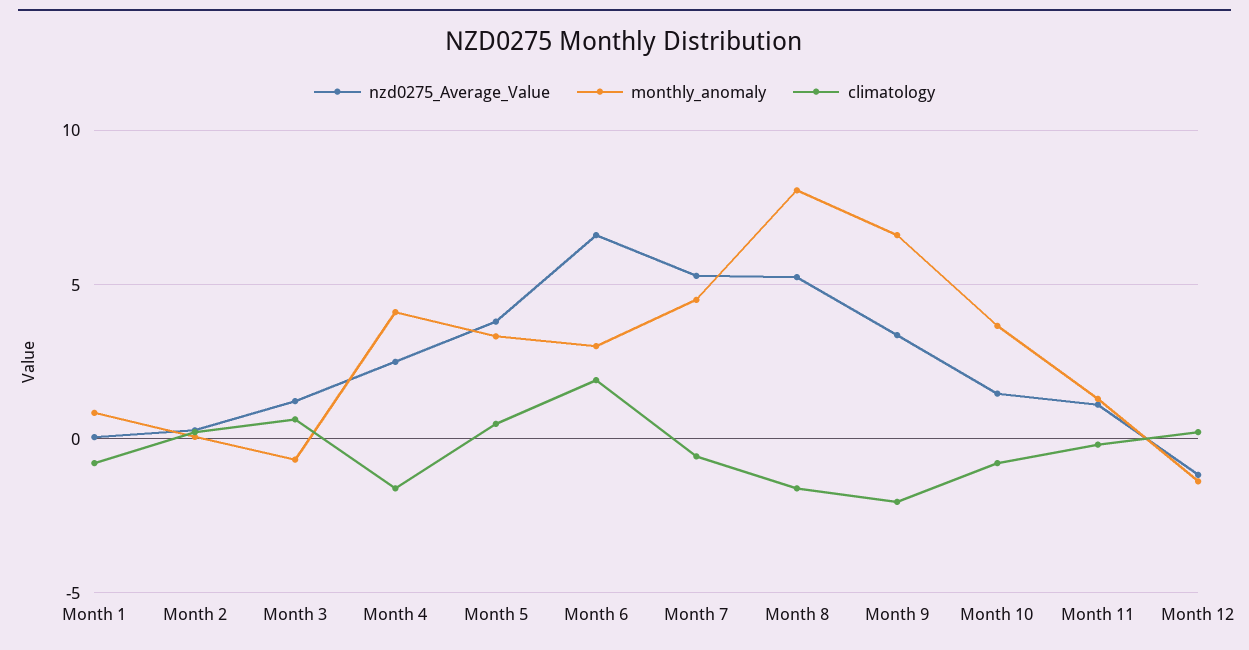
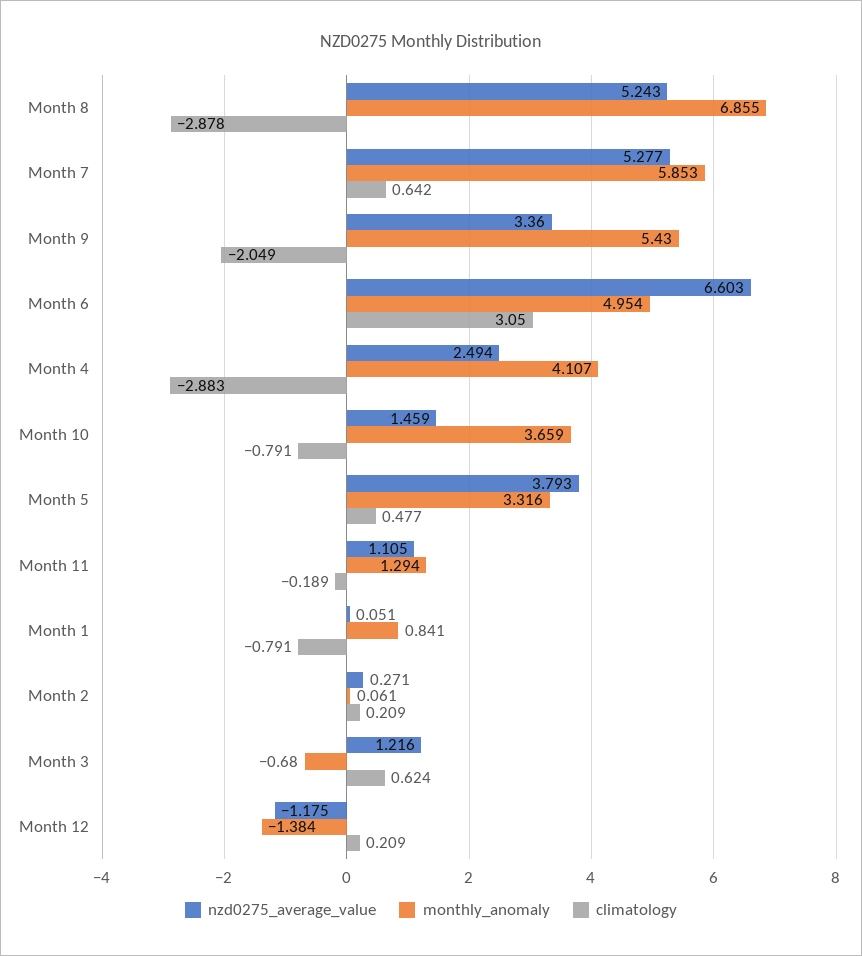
  {
    "nzd0275_Average_Value": {
      "Month 1": 0.051,
      "Month 2": 0.271,
      "Month 3": 1.216,
      "Month 4": 2.494,
      "Month 5": 3.793,
      "Month 6": 6.603,
      "Month 7": 5.277,
      "Month 8": 5.243,
      "Month 9": 3.36,
      "Month 10": 1.459,
      "Month 11": 1.105,
      "Month 12": -1.175
    },
    "monthly_anomaly": {
      "Month 1": 0.841,
      "Month 2": 0.061,
      "Month 3": -0.68,
      "Month 4": 4.107,
      "Month 5": 3.316,
-     "Month 6": 3,
+     "Month 6": 4.954,
-     "Month 7": 4.5,
+     "Month 7": 5.853,
-     "Month 8": 8,
+     "Month 8": 6.855,
-     "Month 9": 6.5,
+     "Month 9": 5.43,
      "Month 10": 3.659,
      "Month 11": 1.294,
      "Month 12": -1.384
    },
    "climatology": {
      "Month 1": -0.791,
      "Month 2": 0.209,
      "Month 3": 0.624,
-     "Month 4": -1.5,
+     "Month 4": -2.883,
      "Month 5": 0.477,
-     "Month 6": 2,
+     "Month 6": 3.05,
-     "Month 7": -0.5,
+     "Month 7": 0.642,
-     "Month 8": -1.5,
+     "Month 8": -2.878,
      "Month 9": -2.049,
      "Month 10": -0.791,
      "Month 11": -0.189,
      "Month 12": 0.209
    }
  }

